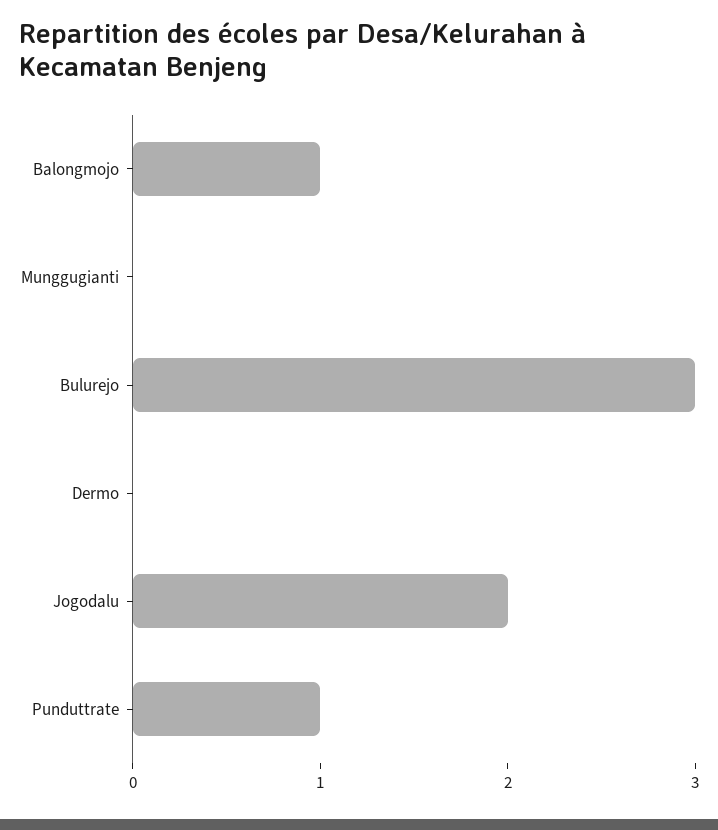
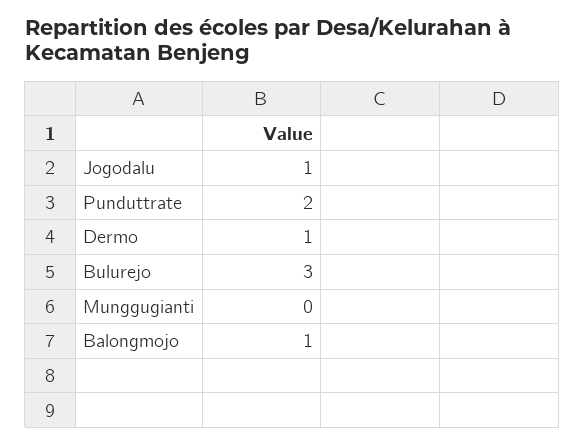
  {
    "Balongmojo": 1,
    "Munggugianti": 0,
    "Bulurejo": 3,
-   "Dermo": 0,
+   "Dermo": 1,
-   "Jogodalu": 2,
+   "Jogodalu": 1,
-   "Punduttrate": 1
+   "Punduttrate": 2
  }

